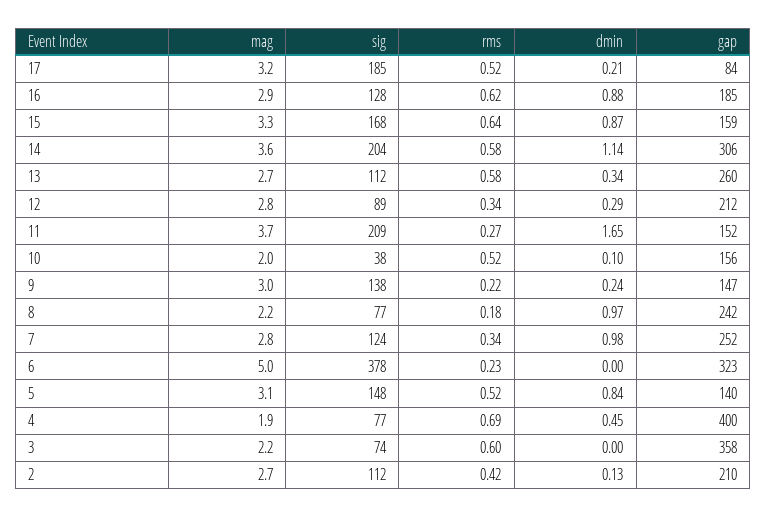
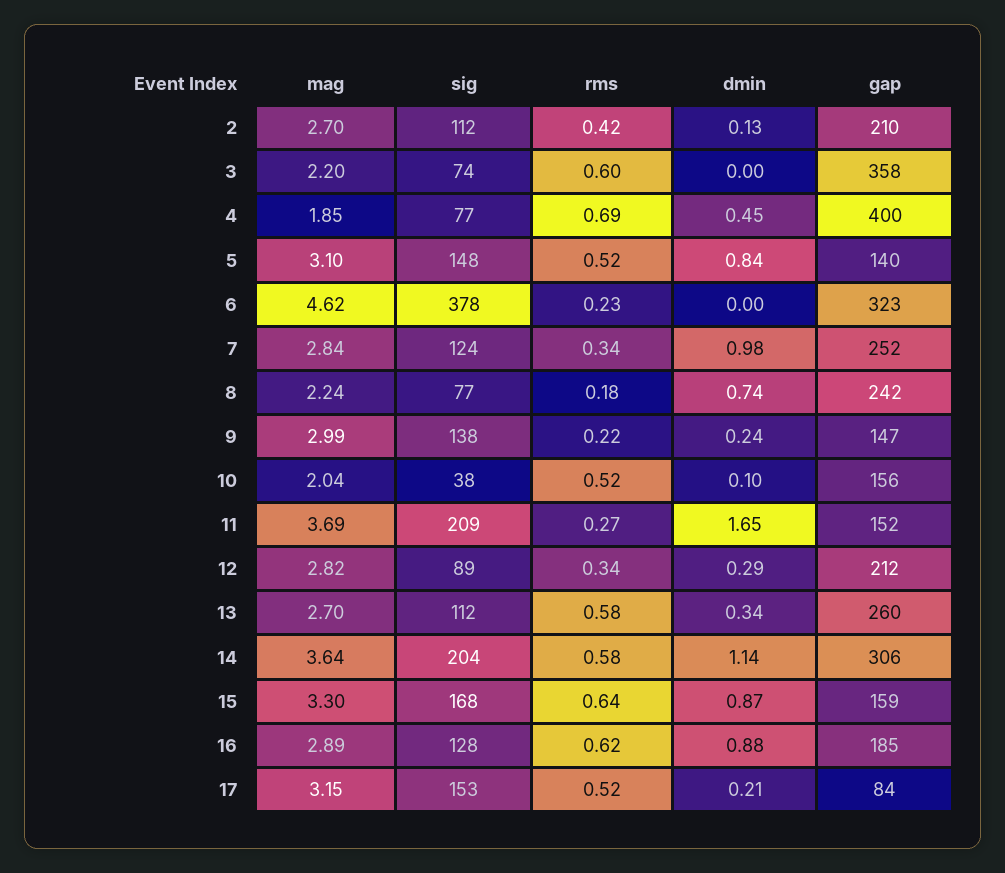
  {
    "mag": {
      "17": 3.15,
      "16": 2.89,
      "15": 3.3,
      "14": 3.64,
      "13": 2.7,
      "12": 2.82,
      "11": 3.69,
      "10": 2.04,
      "9": 2.99,
      "8": 2.24,
      "7": 2.84,
-     "6": 5,
+     "6": 4.62,
      "5": 3.1,
      "4": 1.85,
      "3": 2.2,
      "2": 2.7
    },
    "sig": {
-     "17": 185,
+     "17": 153,
      "16": 128,
      "15": 168,
      "14": 204,
      "13": 112,
      "12": 89,
      "11": 209,
      "10": 38,
      "9": 138,
      "8": 77,
      "7": 124,
      "6": 378,
      "5": 148,
      "4": 77,
      "3": 74,
      "2": 112
    },
    "rms": {
      "17": 0.52,
      "16": 0.62,
      "15": 0.64,
      "14": 0.58,
      "13": 0.58,
      "12": 0.34,
      "11": 0.27,
      "10": 0.52,
      "9": 0.22,
      "8": 0.18,
      "7": 0.34,
      "6": 0.23,
      "5": 0.52,
      "4": 0.69,
      "3": 0.6,
      "2": 0.42
    },
    "dmin": {
      "17": 0.21,
      "16": 0.88,
      "15": 0.87,
      "14": 1.14,
      "13": 0.34,
      "12": 0.29,
      "11": 1.65,
      "10": 0.1,
      "9": 0.24,
-     "8": 0.97,
+     "8": 0.74,
      "7": 0.98,
      "6": 0,
      "5": 0.84,
      "4": 0.45,
      "3": 0,
      "2": 0.13
    },
    "gap": {
      "17": 84,
      "16": 185,
      "15": 159,
      "14": 306,
      "13": 260,
      "12": 212,
      "11": 152,
      "10": 156,
      "9": 147,
      "8": 242,
      "7": 252,
      "6": 323,
      "5": 140,
      "4": 400,
      "3": 358,
      "2": 210
    }
  }

